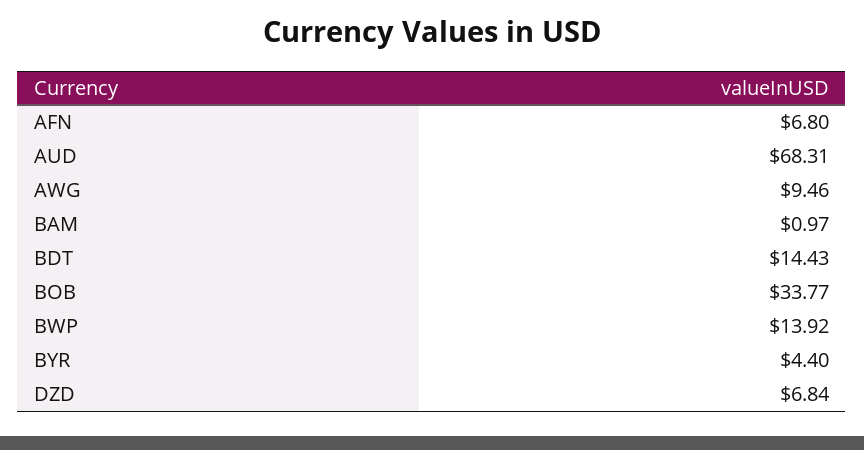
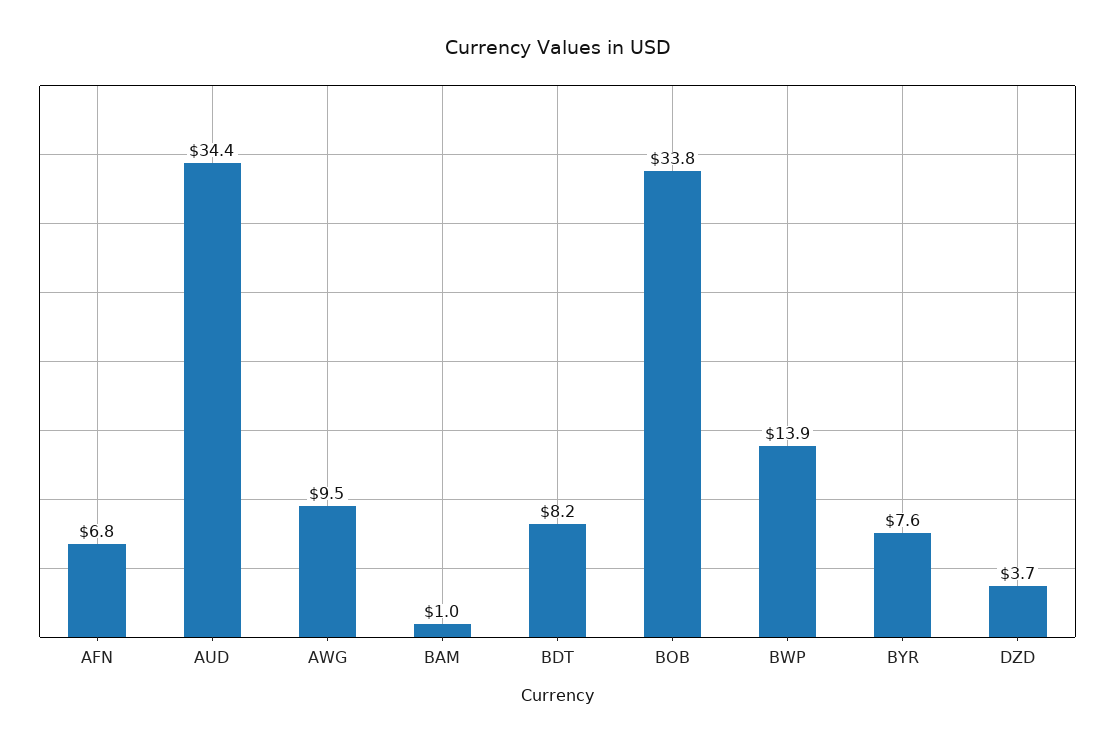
  {
    "AFN": 6.8,
-   "AUD": 68.31,
+   "AUD": 34.4,
    "AWG": 9.46,
    "BAM": 0.97,
-   "BDT": 14.43,
+   "BDT": 8.2,
    "BOB": 33.77,
    "BWP": 13.92,
-   "BYR": 4.4,
+   "BYR": 7.6,
-   "DZD": 6.84
+   "DZD": 3.7
  }

